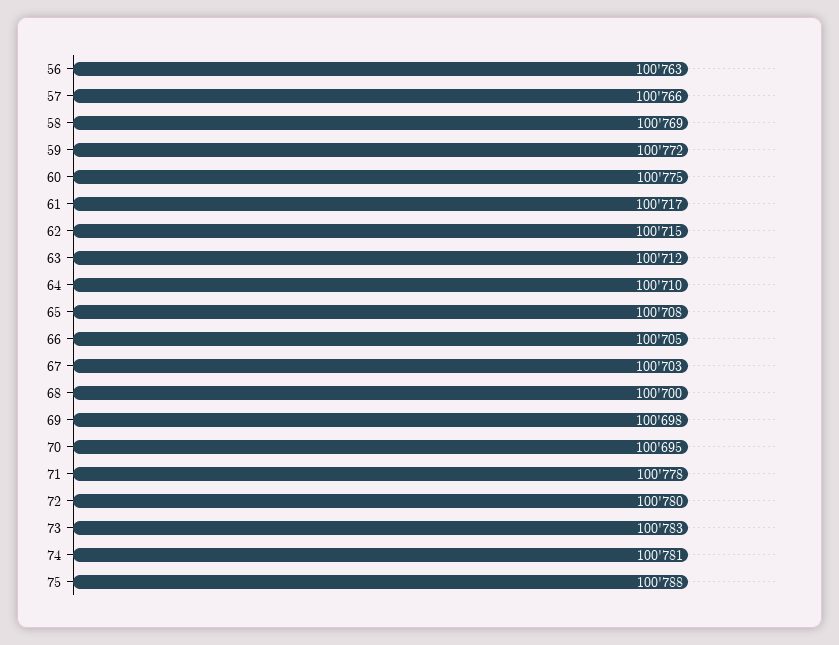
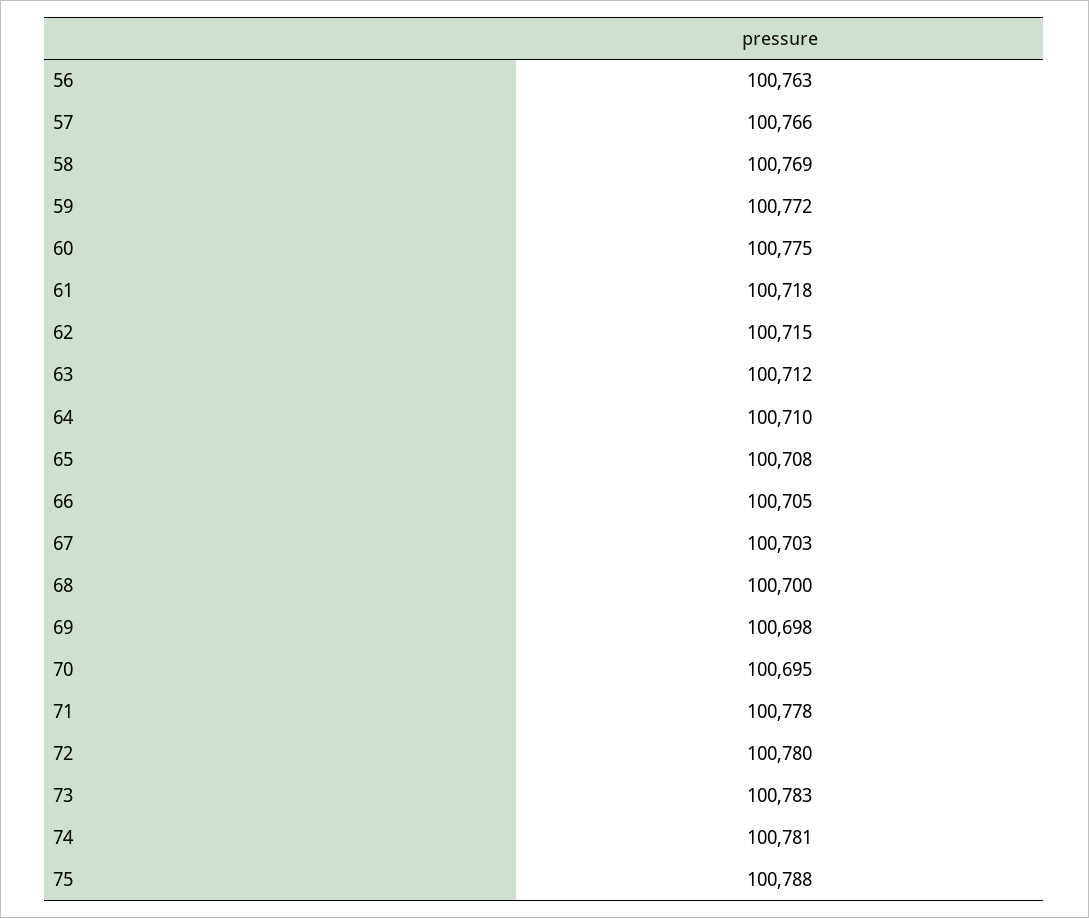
  {
    "56": 100763,
    "57": 100766,
    "58": 100769,
    "59": 100772,
    "60": 100775,
-   "61": 100717,
+   "61": 100718,
    "62": 100715,
    "63": 100712,
    "64": 100710,
    "65": 100708,
    "66": 100705,
    "67": 100703,
    "68": 100700,
    "69": 100698,
    "70": 100695,
    "71": 100778,
    "72": 100780,
    "73": 100783,
    "74": 100781,
    "75": 100788
  }

